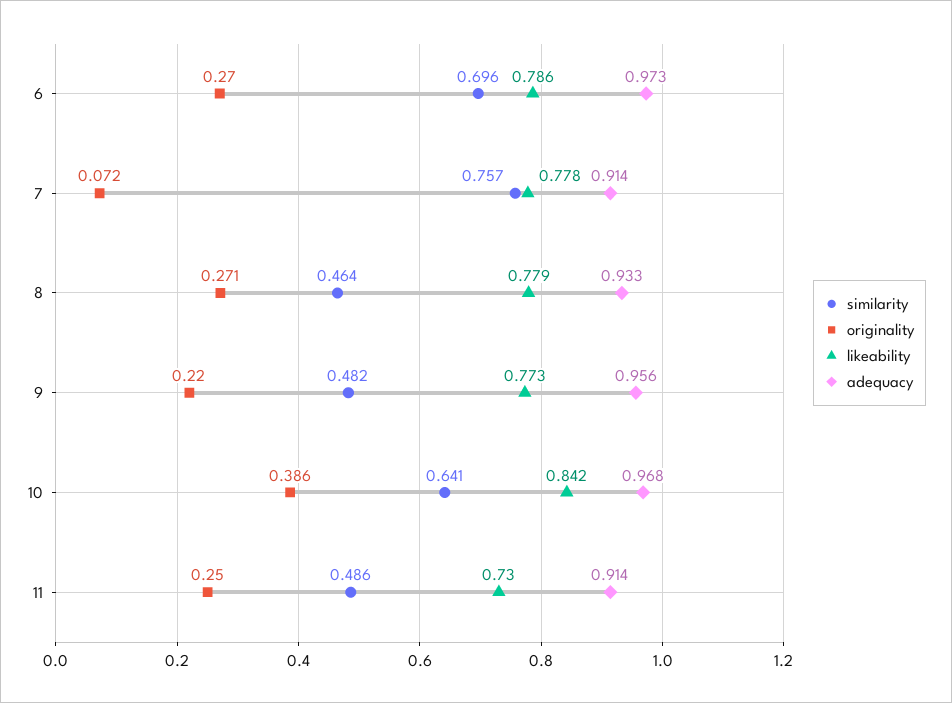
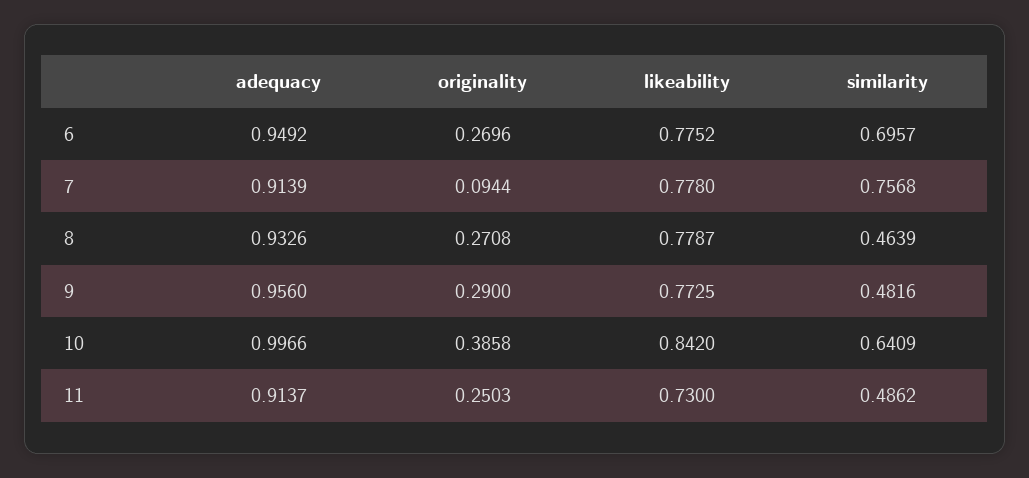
  {
    "similarity": {
      "6": 0.6957,
      "7": 0.7568,
      "8": 0.4639,
      "9": 0.4816,
      "10": 0.6409,
      "11": 0.4862
    },
    "originality": {
      "6": 0.2696,
-     "7": 0.072,
+     "7": 0.0944,
      "8": 0.2708,
-     "9": 0.22,
+     "9": 0.29,
      "10": 0.3858,
      "11": 0.2503
    },
    "likeability": {
-     "6": 0.786,
+     "6": 0.7752,
      "7": 0.778,
      "8": 0.7787,
      "9": 0.7725,
      "10": 0.842,
      "11": 0.73
    },
    "adequacy": {
-     "6": 0.973,
+     "6": 0.9492,
      "7": 0.9139,
      "8": 0.9326,
      "9": 0.956,
-     "10": 0.968,
+     "10": 0.9966,
      "11": 0.9137
    }
  }

